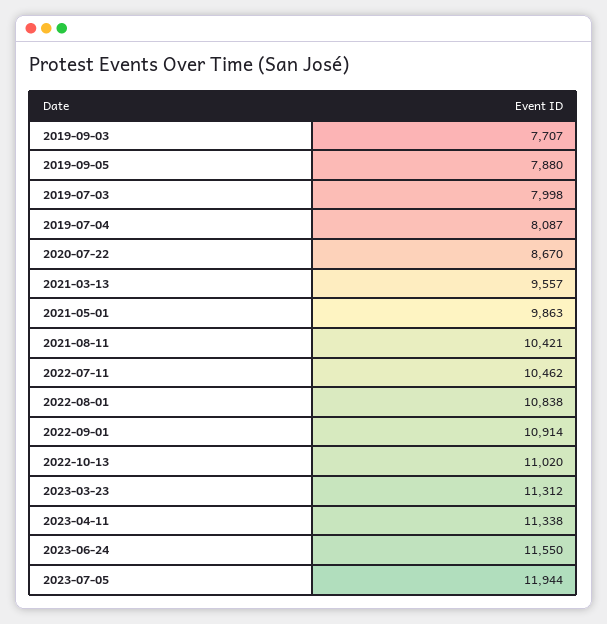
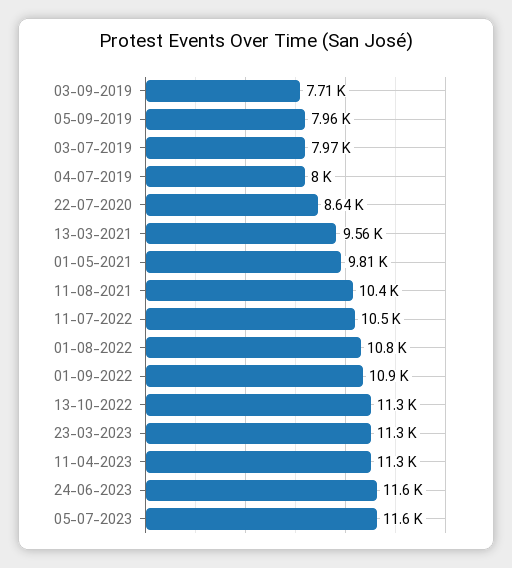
  {
    "2019-09-03": 7707,
-   "2019-09-05": 7880,
+   "2019-09-05": 7960,
-   "2019-07-03": 7998,
+   "2019-07-03": 7970,
-   "2019-07-04": 8087,
+   "2019-07-04": 8000,
-   "2020-07-22": 8670,
+   "2020-07-22": 8640,
    "2021-03-13": 9557,
-   "2021-05-01": 9863,
+   "2021-05-01": 9810,
    "2021-08-11": 10421,
    "2022-07-11": 10462,
    "2022-08-01": 10838,
    "2022-09-01": 10914,
-   "2022-10-13": 11020,
+   "2022-10-13": 11300,
    "2023-03-23": 11312,
    "2023-04-11": 11338,
    "2023-06-24": 11550,
-   "2023-07-05": 11944
+   "2023-07-05": 11600
  }

